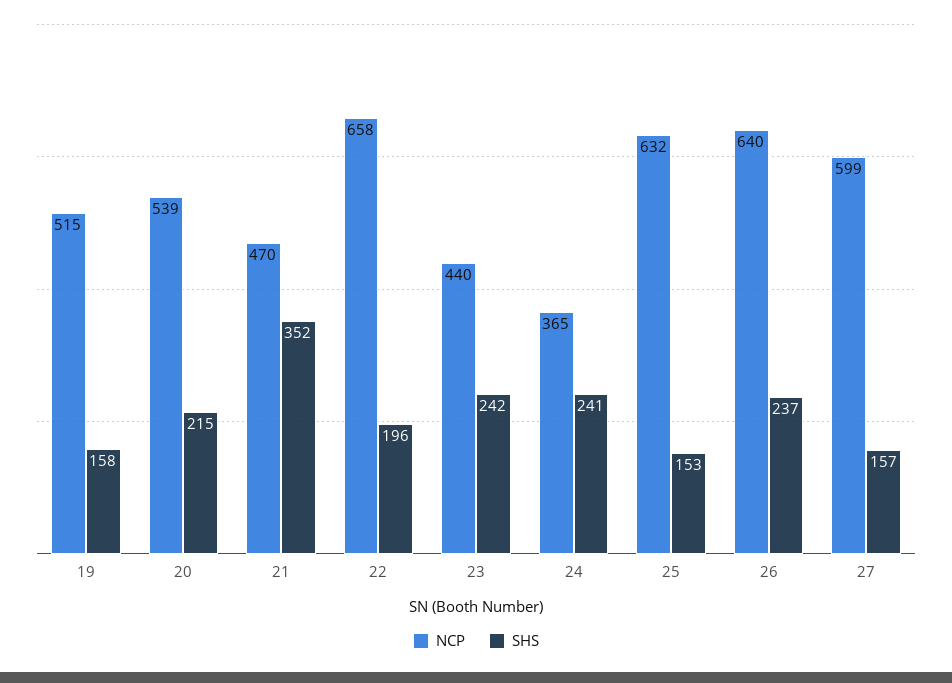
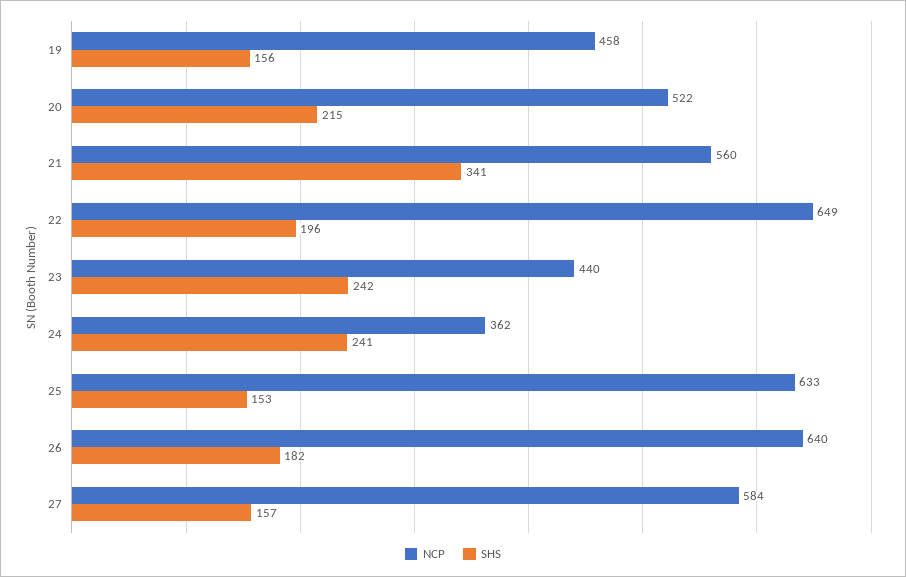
  {
    "NCP": {
-     "19": 515,
+     "19": 458,
-     "20": 539,
+     "20": 522,
-     "21": 470,
+     "21": 560,
-     "22": 658,
+     "22": 649,
      "23": 440,
-     "24": 365,
+     "24": 362,
-     "25": 632,
+     "25": 633,
      "26": 640,
-     "27": 599
+     "27": 584
    },
    "SHS": {
-     "19": 158,
+     "19": 156,
      "20": 215,
-     "21": 352,
+     "21": 341,
      "22": 196,
      "23": 242,
      "24": 241,
      "25": 153,
-     "26": 237,
+     "26": 182,
      "27": 157
    }
  }

